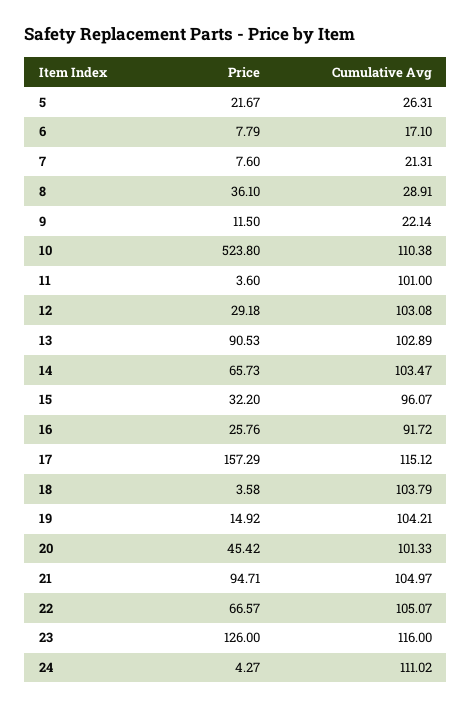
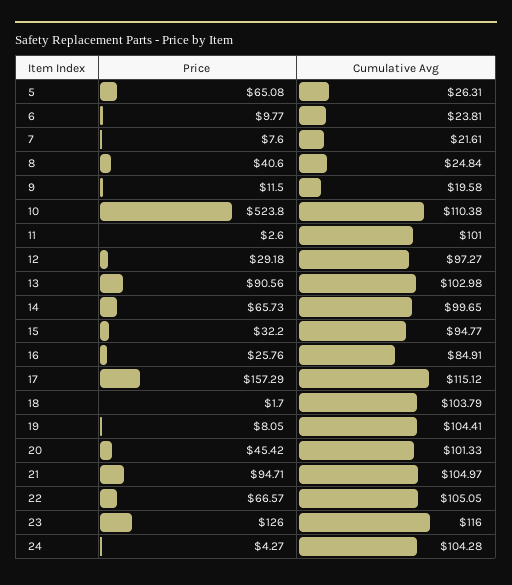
  {
    "Price": {
-     "5": 21.67,
+     "5": 65.08,
-     "6": 7.79,
+     "6": 9.77,
      "7": 7.6,
-     "8": 36.1,
+     "8": 40.6,
      "9": 11.5,
      "10": 523.8,
-     "11": 3.6,
+     "11": 2.6,
      "12": 29.18,
-     "13": 90.53,
+     "13": 90.56,
      "14": 65.73,
      "15": 32.2,
      "16": 25.76,
      "17": 157.29,
-     "18": 3.58,
+     "18": 1.7,
-     "19": 14.92,
+     "19": 8.05,
      "20": 45.42,
      "21": 94.71,
      "22": 66.57,
      "23": 126,
      "24": 4.27
    },
    "Cumulative Avg": {
      "5": 26.31,
-     "6": 17.1,
+     "6": 23.81,
-     "7": 21.31,
+     "7": 21.61,
-     "8": 28.91,
+     "8": 24.84,
-     "9": 22.14,
+     "9": 19.58,
      "10": 110.38,
      "11": 101,
-     "12": 103.08,
+     "12": 97.27,
-     "13": 102.89,
+     "13": 102.98,
-     "14": 103.47,
+     "14": 99.65,
-     "15": 96.07,
+     "15": 94.77,
-     "16": 91.72,
+     "16": 84.91,
      "17": 115.12,
      "18": 103.79,
-     "19": 104.21,
+     "19": 104.41,
      "20": 101.33,
      "21": 104.97,
-     "22": 105.07,
+     "22": 105.05,
      "23": 116,
-     "24": 111.02
+     "24": 104.28
    }
  }

